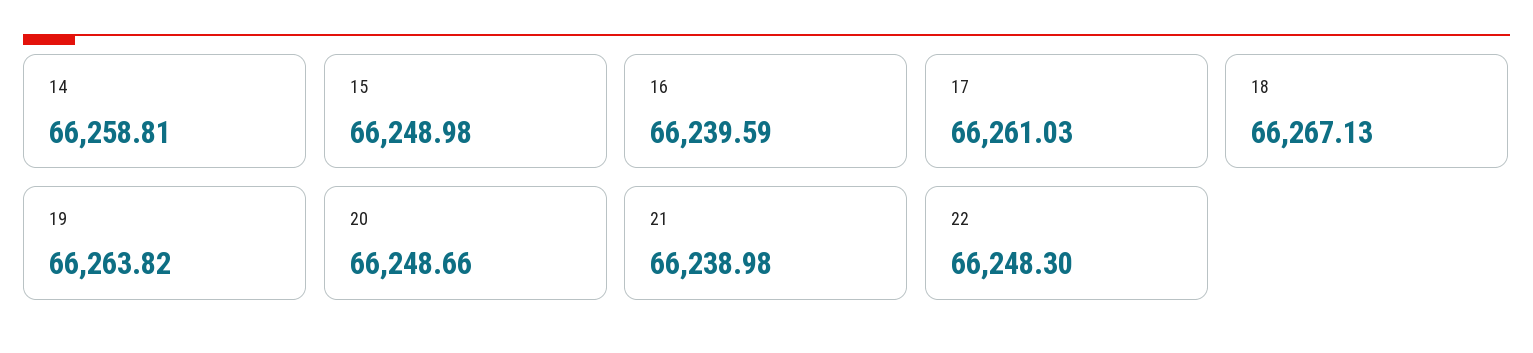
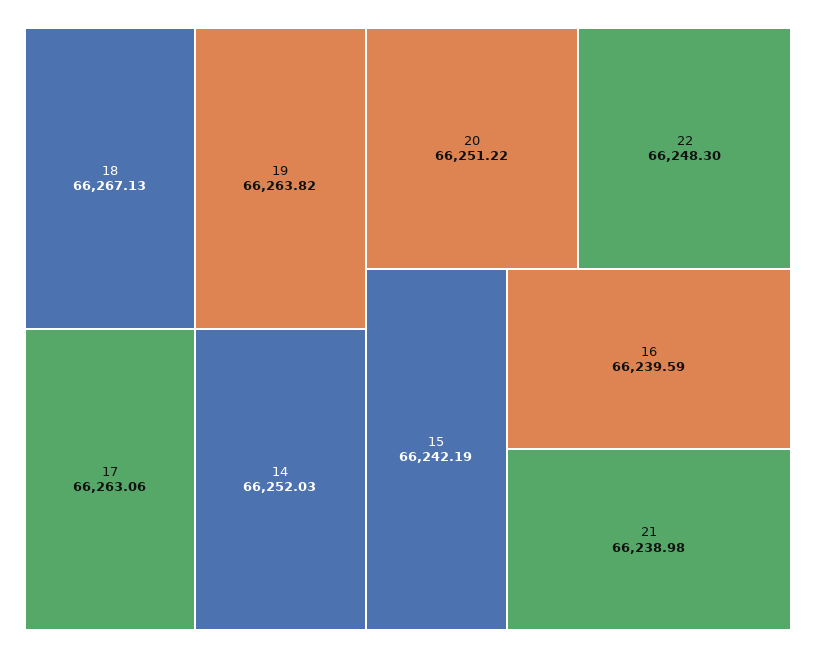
  {
-   "14": 66258.81,
+   "14": 66252.03,
-   "15": 66248.98,
+   "15": 66242.19,
    "16": 66239.59,
-   "17": 66261.03,
+   "17": 66263.06,
    "18": 66267.13,
    "19": 66263.82,
-   "20": 66248.66,
+   "20": 66251.22,
    "21": 66238.98,
    "22": 66248.3
  }

